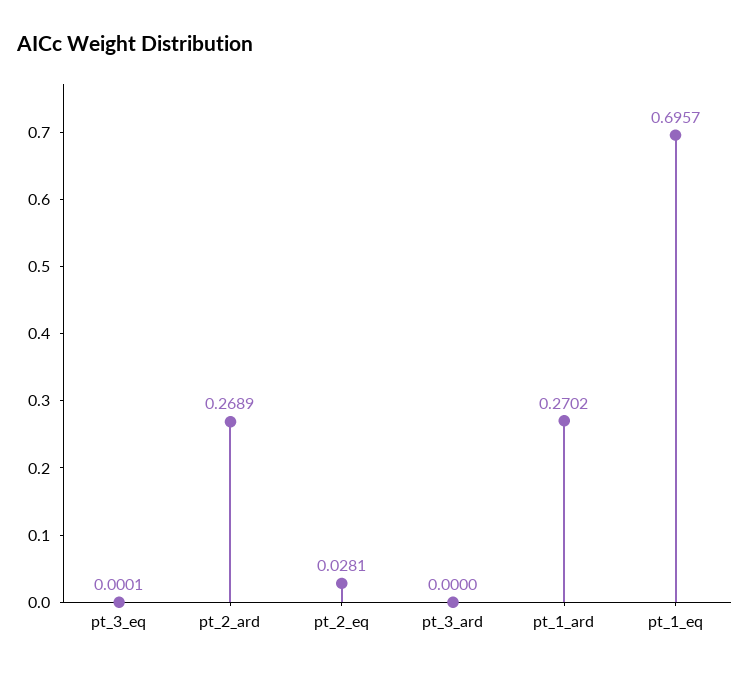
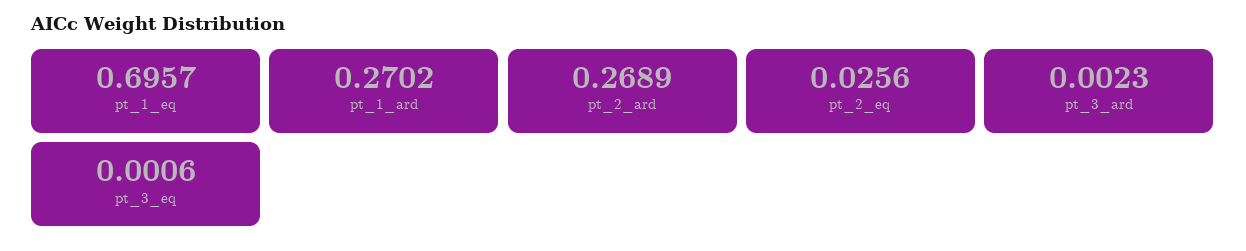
  {
-   "pt_3_eq": 0.0001,
+   "pt_3_eq": 0.0006,
    "pt_2_ard": 0.2689,
-   "pt_2_eq": 0.0281,
+   "pt_2_eq": 0.0256,
-   "pt_3_ard": 0,
+   "pt_3_ard": 0.0023,
    "pt_1_ard": 0.2702,
    "pt_1_eq": 0.6957
  }

